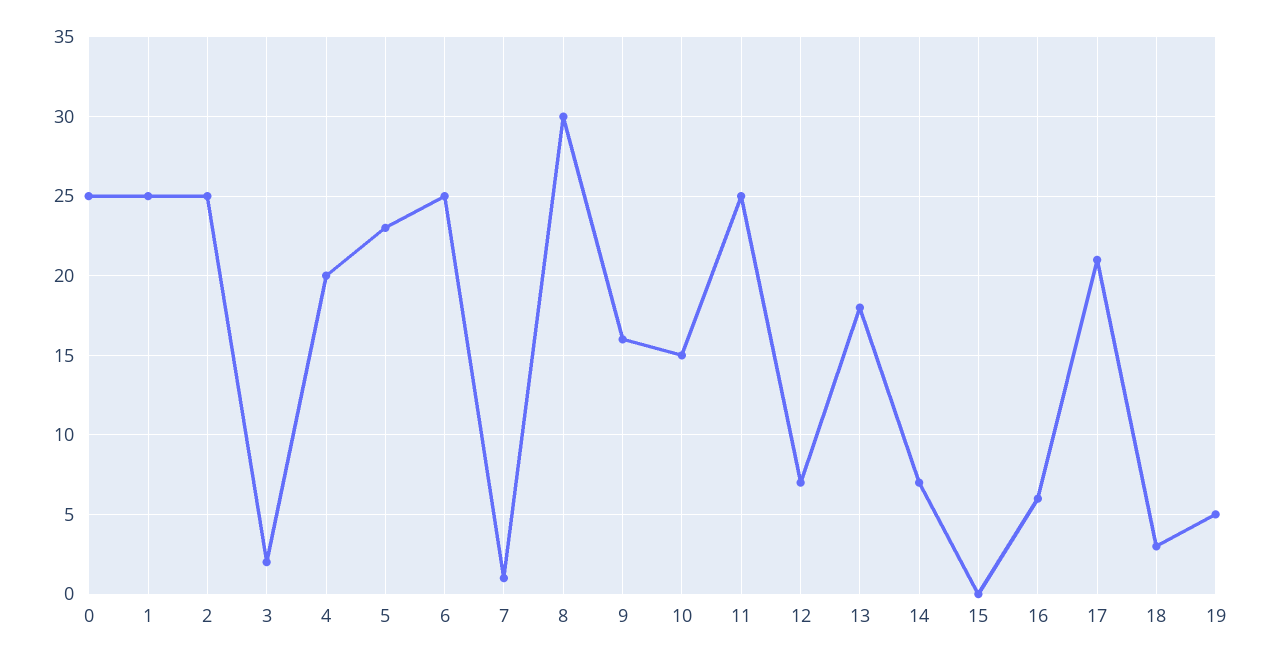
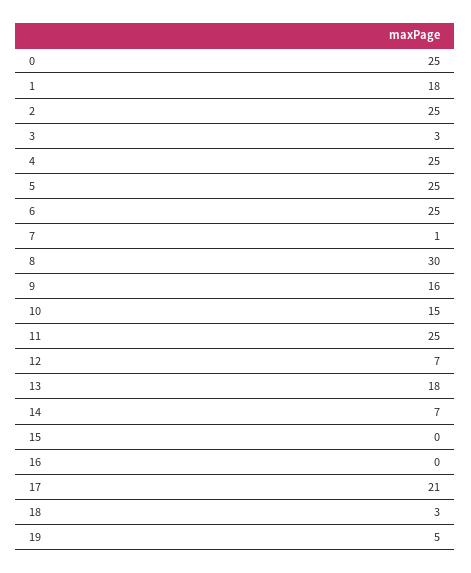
  {
    "0": 25,
-   "1": 25,
+   "1": 18,
    "2": 25,
-   "3": 2,
+   "3": 3,
-   "4": 20,
+   "4": 25,
-   "5": 23,
+   "5": 25,
    "6": 25,
    "7": 1,
    "8": 30,
    "9": 16,
    "10": 15,
    "11": 25,
    "12": 7,
    "13": 18,
    "14": 7,
    "15": 0,
-   "16": 6,
+   "16": 0,
    "17": 21,
    "18": 3,
    "19": 5
  }

